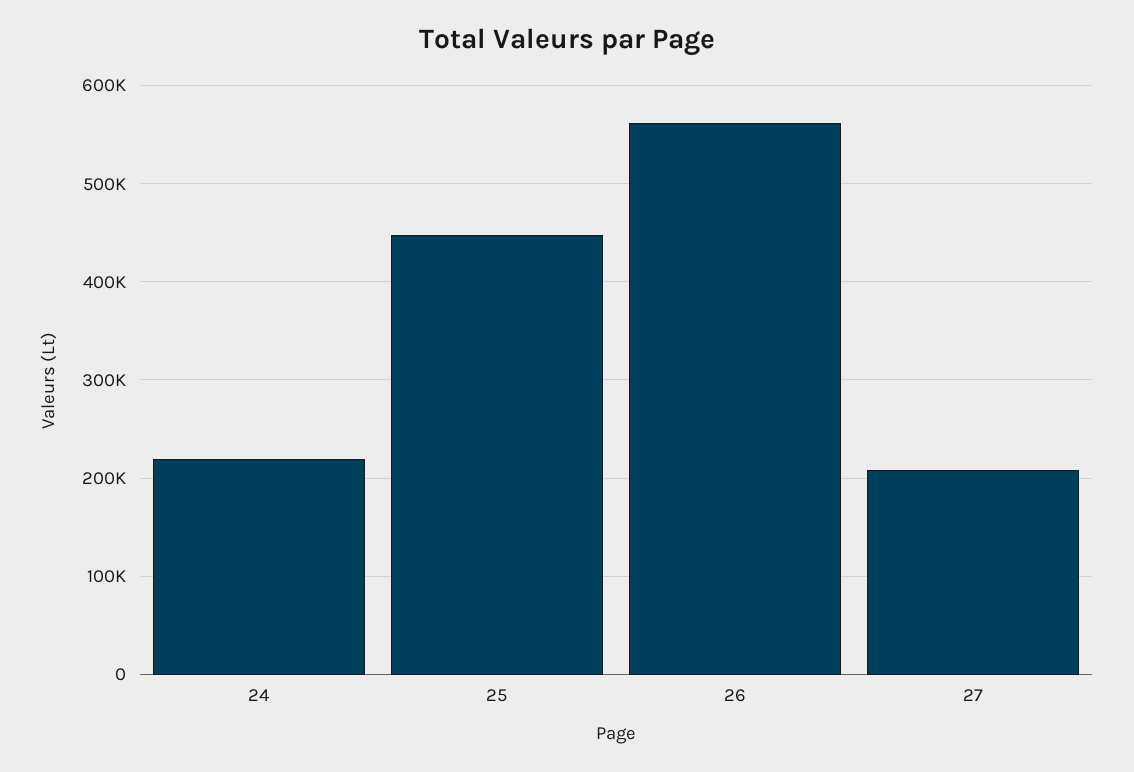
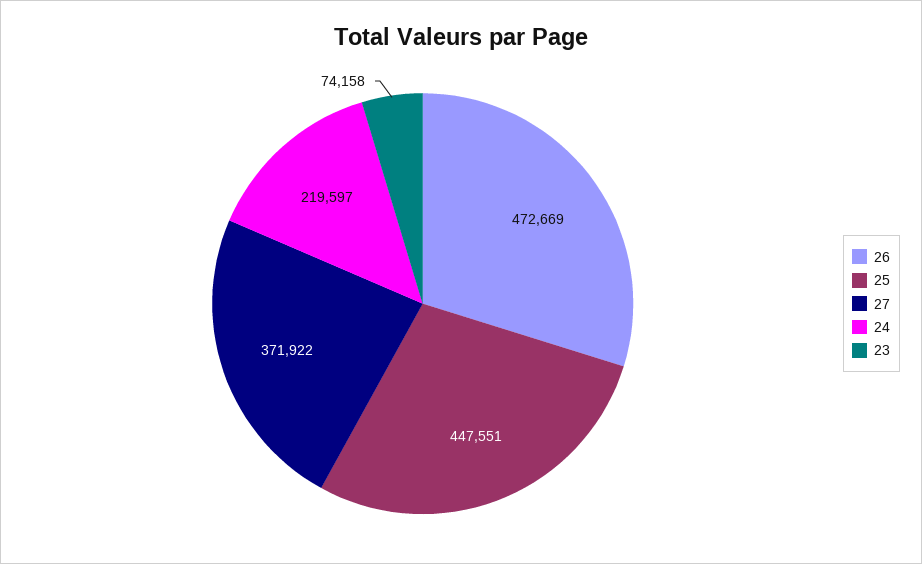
  {
    "24": 219597,
    "25": 447551,
-   "26": 560000,
+   "26": 472669,
-   "27": 210000
+   "27": 371922,
+   "23": 74158
  }

